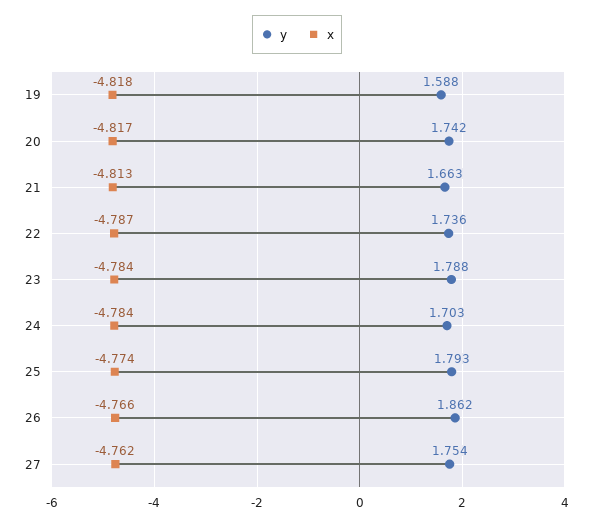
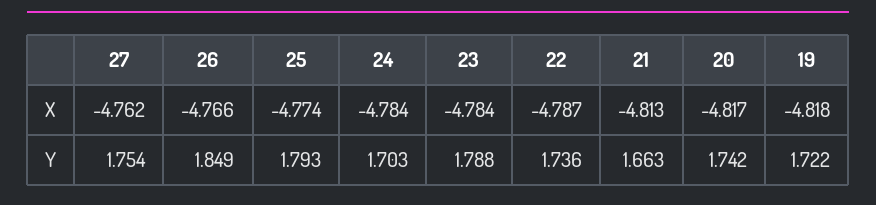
  {
    "y": {
-     "19": 1.588,
+     "19": 1.722,
      "20": 1.742,
      "21": 1.663,
      "22": 1.736,
      "23": 1.788,
      "24": 1.703,
      "25": 1.793,
-     "26": 1.862,
+     "26": 1.849,
      "27": 1.754
    },
    "x": {
      "19": -4.818,
      "20": -4.817,
      "21": -4.813,
      "22": -4.787,
      "23": -4.784,
      "24": -4.784,
      "25": -4.774,
      "26": -4.766,
      "27": -4.762
    }
  }

